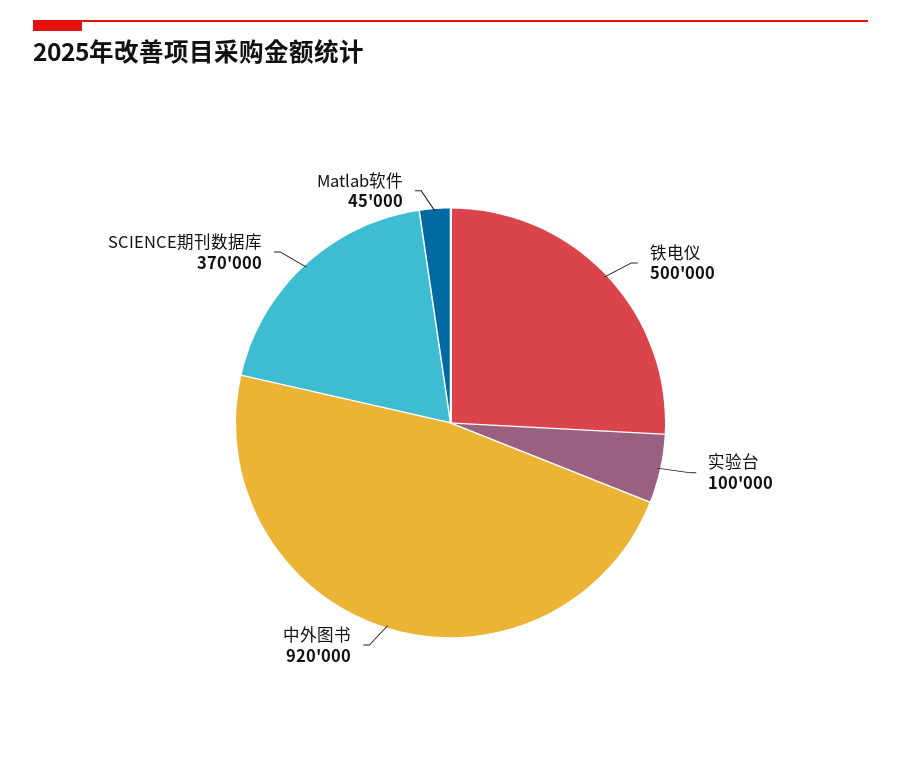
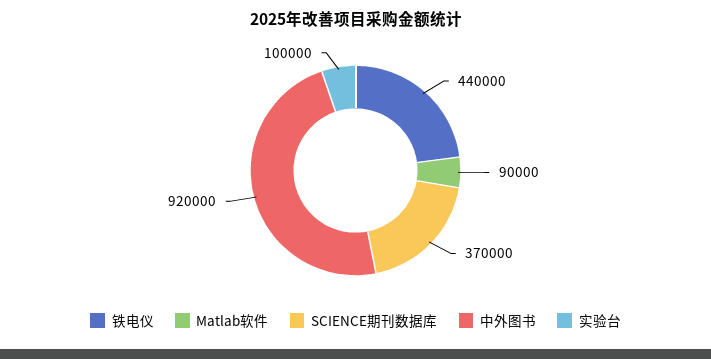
  {
-   "铁电仪": 500000,
+   "铁电仪": 440000,
    "实验台": 100000,
    "中外图书": 920000,
    "SCIENCE期刊数据库": 370000,
-   "Matlab软件": 45000
+   "Matlab软件": 90000
  }

